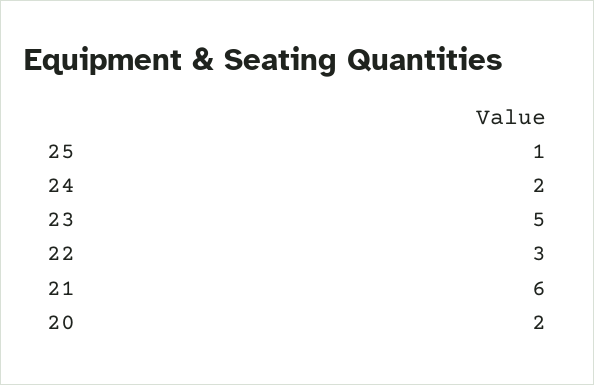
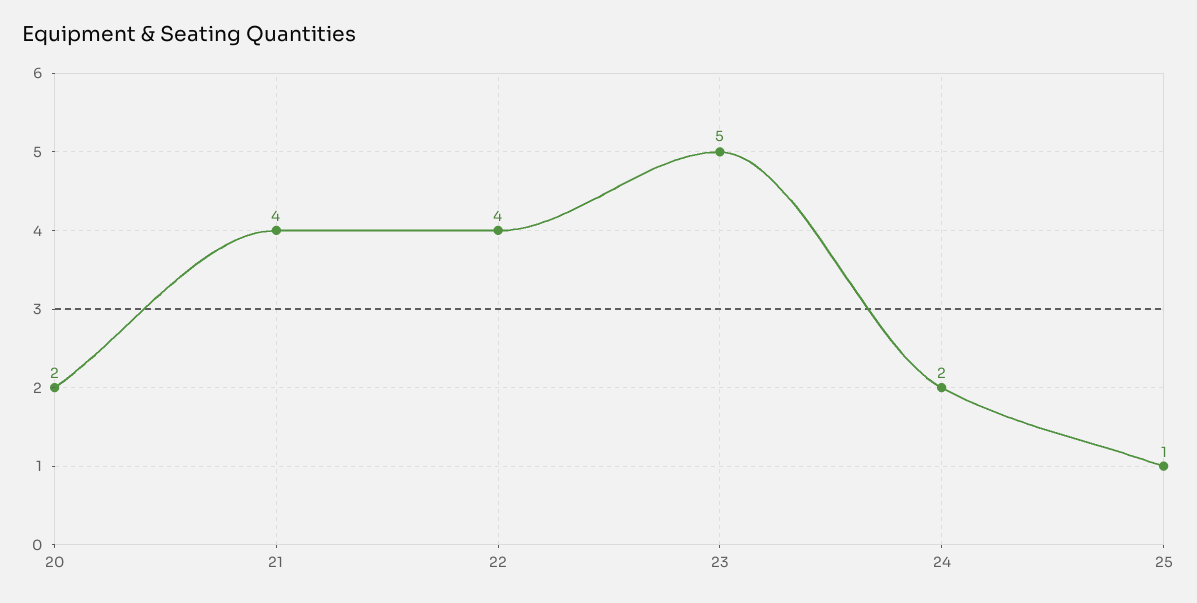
  {
    "25": 1,
    "24": 2,
    "23": 5,
-   "22": 3,
+   "22": 4,
-   "21": 6,
+   "21": 4,
    "20": 2
  }

